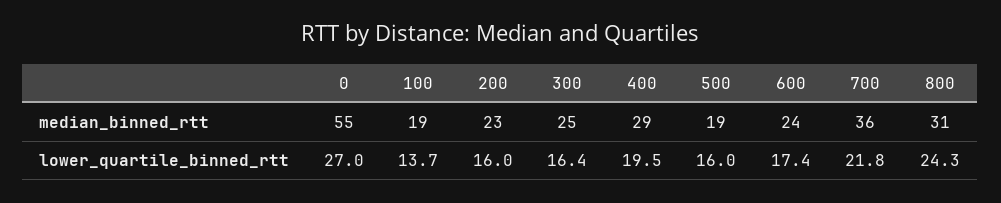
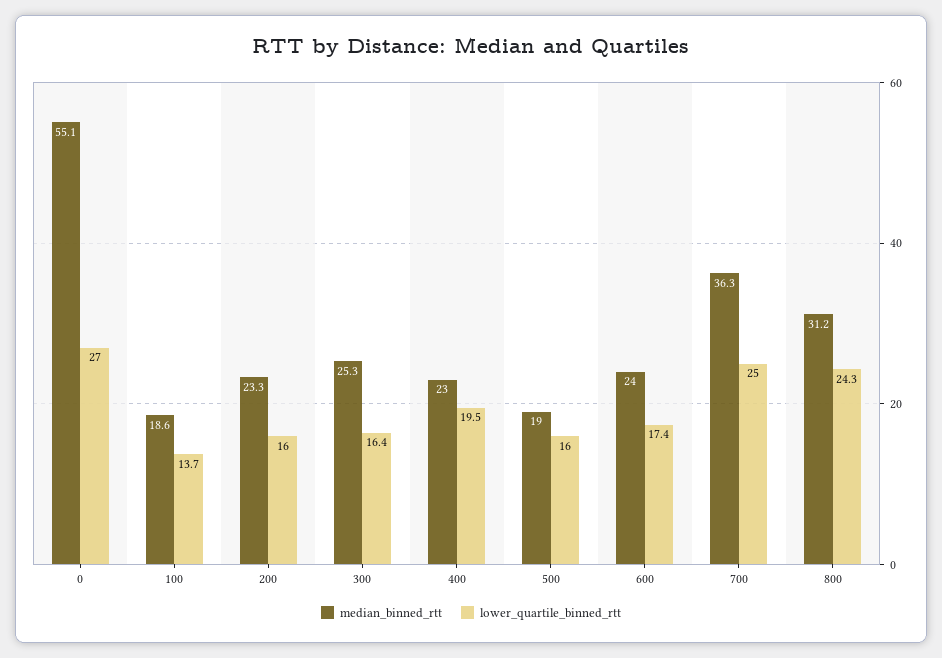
  {
    "median_binned_rtt": {
      "0": 55.1,
      "100": 18.6,
      "200": 23.3,
      "300": 25.3,
-     "400": 29,
+     "400": 23,
      "500": 19,
      "600": 24,
      "700": 36.3,
      "800": 31.2
    },
    "lower_quartile_binned_rtt": {
      "0": 27,
      "100": 13.7,
      "200": 16,
      "300": 16.4,
      "400": 19.5,
      "500": 16,
      "600": 17.4,
-     "700": 21.8,
+     "700": 25,
      "800": 24.3
    }
  }

